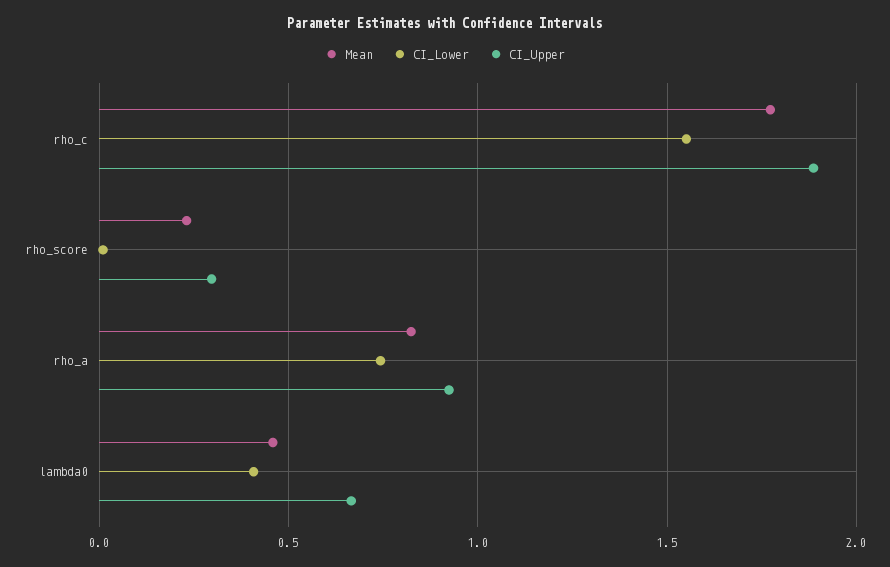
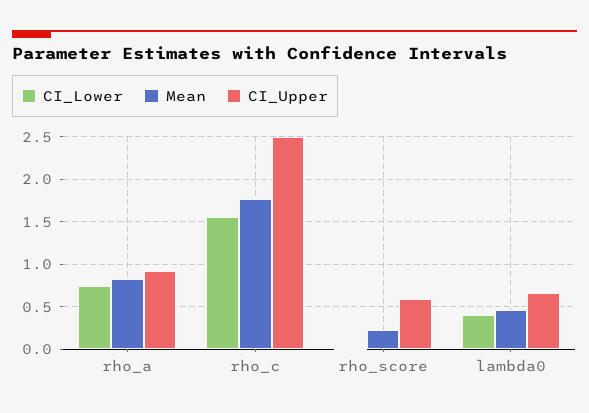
  {
    "Mean": {
      "rho_c": 1.75,
      "rho_score": 0.25,
      "rho_a": 0.8,
      "lambda0": 0.45
    },
    "CI_Lower": {
      "rho_c": 1.55,
      "rho_score": 0,
      "rho_a": 0.75,
      "lambda0": 0.4
    },
    "CI_Upper": {
-     "rho_c": 1.9,
+     "rho_c": 2.5,
-     "rho_score": 0.3,
+     "rho_score": 0.6,
      "rho_a": 0.9,
      "lambda0": 0.65
    }
  }

